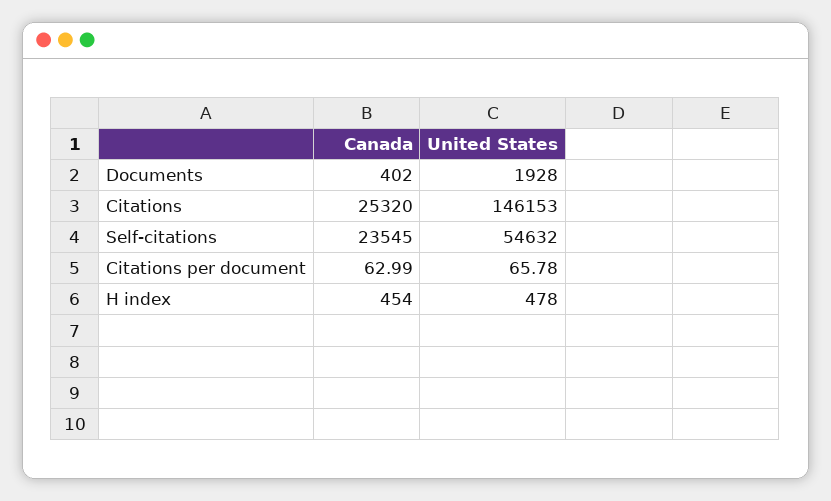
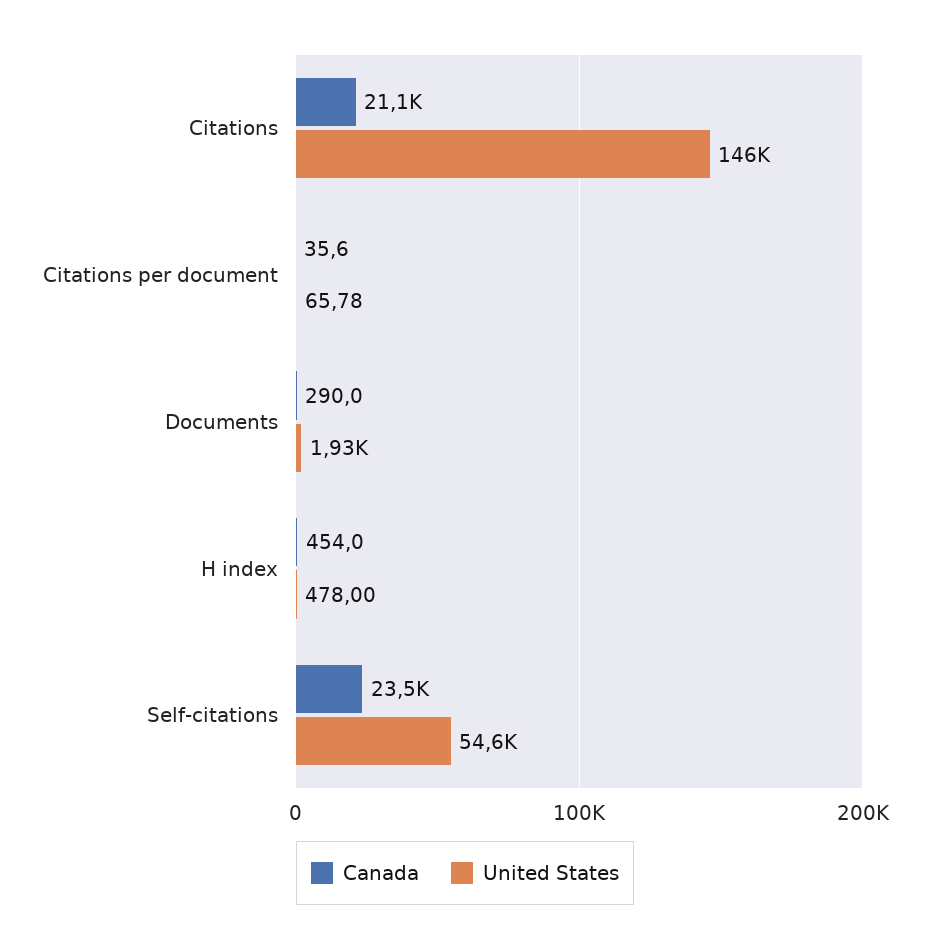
  {
    "Canada": {
-     "Documents": 402,
+     "Documents": 290,
-     "Citations": 25320,
+     "Citations": 21100,
      "Self-citations": 23545,
-     "Citations per document": 62.99,
+     "Citations per document": 35.6,
      "H index": 454
    },
    "United States": {
      "Documents": 1928,
      "Citations": 146153,
      "Self-citations": 54632,
      "Citations per document": 65.78,
      "H index": 478
    }
  }

